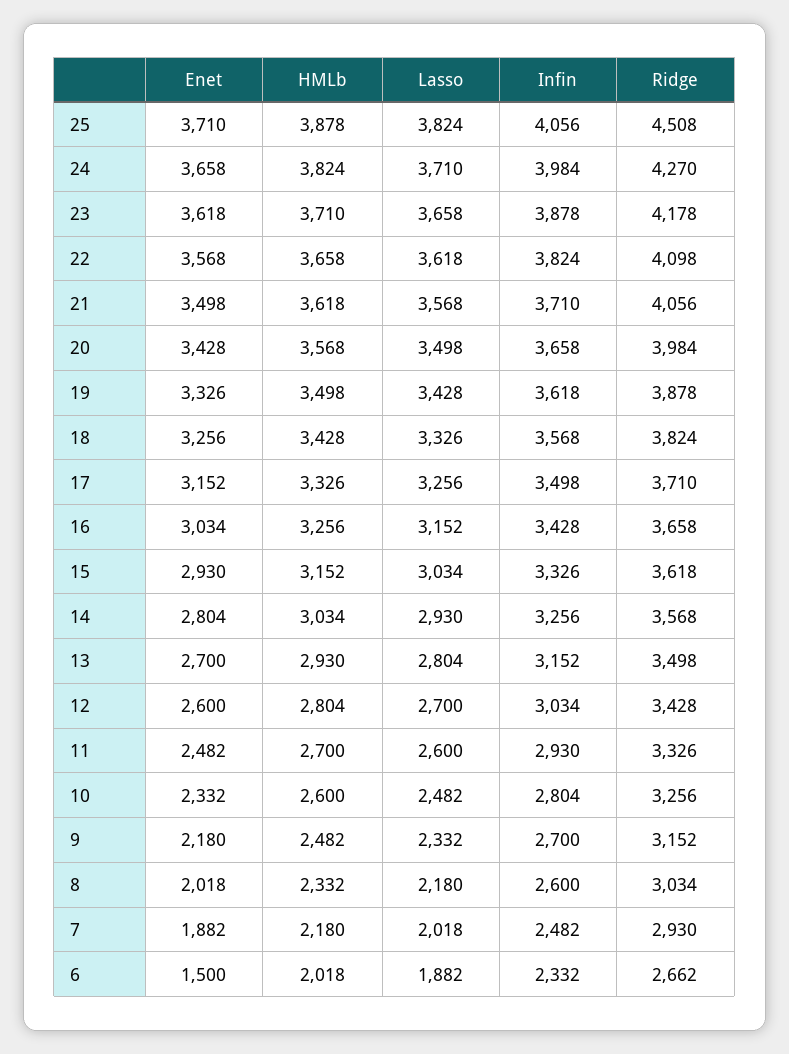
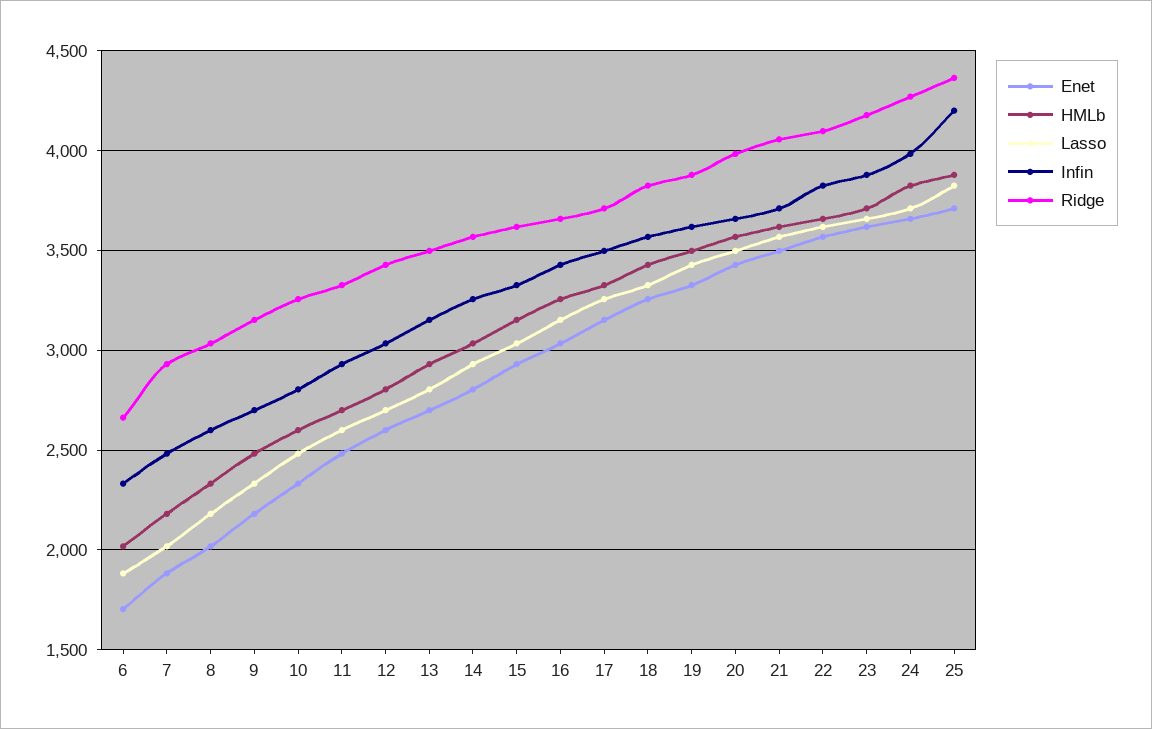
  {
    "Enet": {
      "25": 3710,
      "24": 3658,
      "23": 3618,
      "22": 3568,
      "21": 3498,
      "20": 3428,
      "19": 3326,
      "18": 3256,
      "17": 3152,
      "16": 3034,
      "15": 2930,
      "14": 2804,
      "13": 2700,
      "12": 2600,
      "11": 2482,
      "10": 2332,
      "9": 2180,
      "8": 2018,
      "7": 1882,
-     "6": 1500
+     "6": 1700
    },
    "HMLb": {
      "25": 3878,
      "24": 3824,
      "23": 3710,
      "22": 3658,
      "21": 3618,
      "20": 3568,
      "19": 3498,
      "18": 3428,
      "17": 3326,
      "16": 3256,
      "15": 3152,
      "14": 3034,
      "13": 2930,
      "12": 2804,
      "11": 2700,
      "10": 2600,
      "9": 2482,
      "8": 2332,
      "7": 2180,
      "6": 2018
    },
    "Lasso": {
      "25": 3824,
      "24": 3710,
      "23": 3658,
      "22": 3618,
      "21": 3568,
      "20": 3498,
      "19": 3428,
      "18": 3326,
      "17": 3256,
      "16": 3152,
      "15": 3034,
      "14": 2930,
      "13": 2804,
      "12": 2700,
      "11": 2600,
      "10": 2482,
      "9": 2332,
      "8": 2180,
      "7": 2018,
      "6": 1882
    },
    "Infin": {
-     "25": 4056,
+     "25": 4200,
      "24": 3984,
      "23": 3878,
      "22": 3824,
      "21": 3710,
      "20": 3658,
      "19": 3618,
      "18": 3568,
      "17": 3498,
      "16": 3428,
      "15": 3326,
      "14": 3256,
      "13": 3152,
      "12": 3034,
      "11": 2930,
      "10": 2804,
      "9": 2700,
      "8": 2600,
      "7": 2482,
      "6": 2332
    },
    "Ridge": {
-     "25": 4508,
+     "25": 4350,
      "24": 4270,
      "23": 4178,
      "22": 4098,
      "21": 4056,
      "20": 3984,
      "19": 3878,
      "18": 3824,
      "17": 3710,
      "16": 3658,
      "15": 3618,
      "14": 3568,
      "13": 3498,
      "12": 3428,
      "11": 3326,
      "10": 3256,
      "9": 3152,
      "8": 3034,
      "7": 2930,
      "6": 2662
    }
  }

